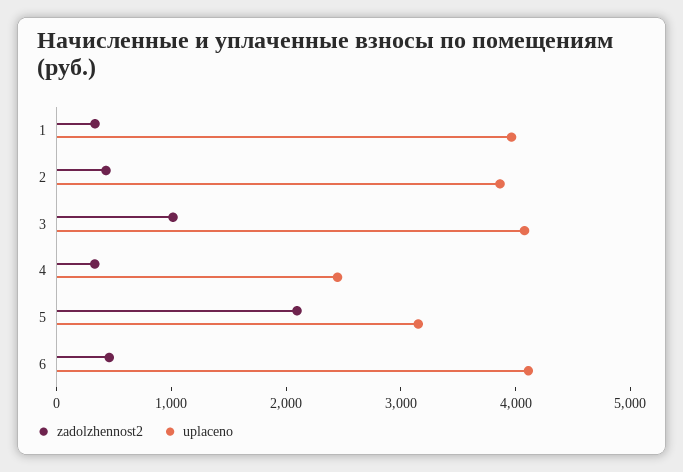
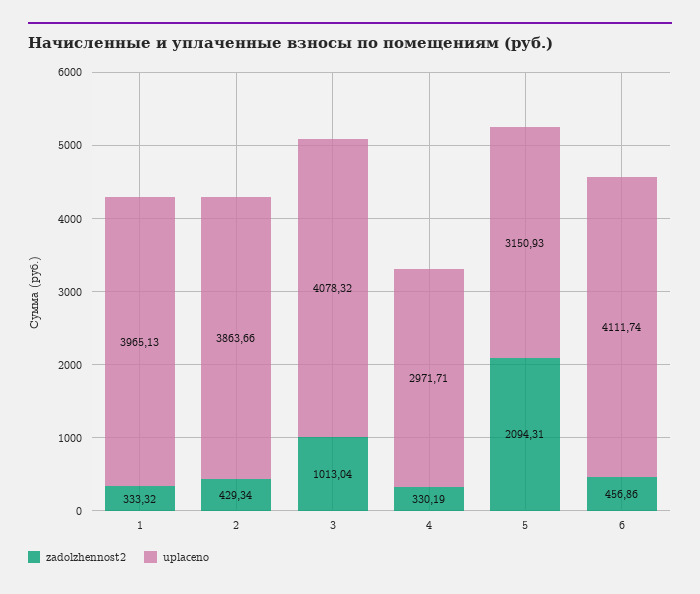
  {
    "zadolzhennost2": {
      "1": 333.32,
      "2": 429.34,
      "3": 1013.04,
      "4": 330.19,
      "5": 2094.31,
      "6": 456.86
    },
    "uplaceno": {
      "1": 3965.13,
      "2": 3863.66,
      "3": 4078.32,
-     "4": 2400,
+     "4": 2971.71,
      "5": 3150.93,
      "6": 4111.74
    }
  }

